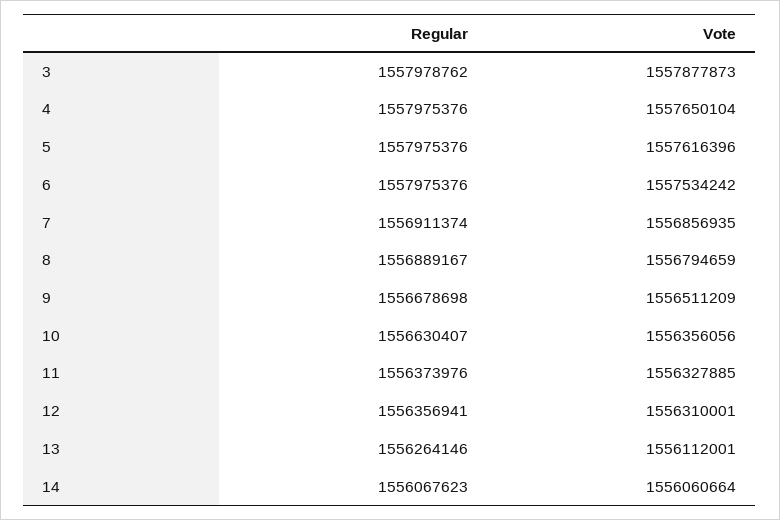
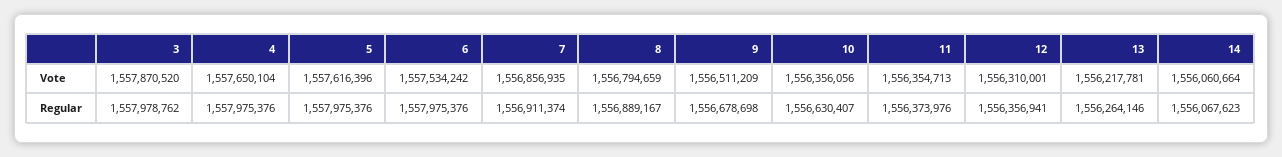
  {
    "Regular": {
      "3": 1557978762,
      "4": 1557975376,
      "5": 1557975376,
      "6": 1557975376,
      "7": 1556911374,
      "8": 1556889167,
      "9": 1556678698,
      "10": 1556630407,
      "11": 1556373976,
      "12": 1556356941,
      "13": 1556264146,
      "14": 1556067623
    },
    "Vote": {
-     "3": 1557877873,
+     "3": 1557870520,
      "4": 1557650104,
      "5": 1557616396,
      "6": 1557534242,
      "7": 1556856935,
      "8": 1556794659,
      "9": 1556511209,
      "10": 1556356056,
-     "11": 1556327885,
+     "11": 1556354713,
      "12": 1556310001,
-     "13": 1556112001,
+     "13": 1556217781,
      "14": 1556060664
    }
  }

